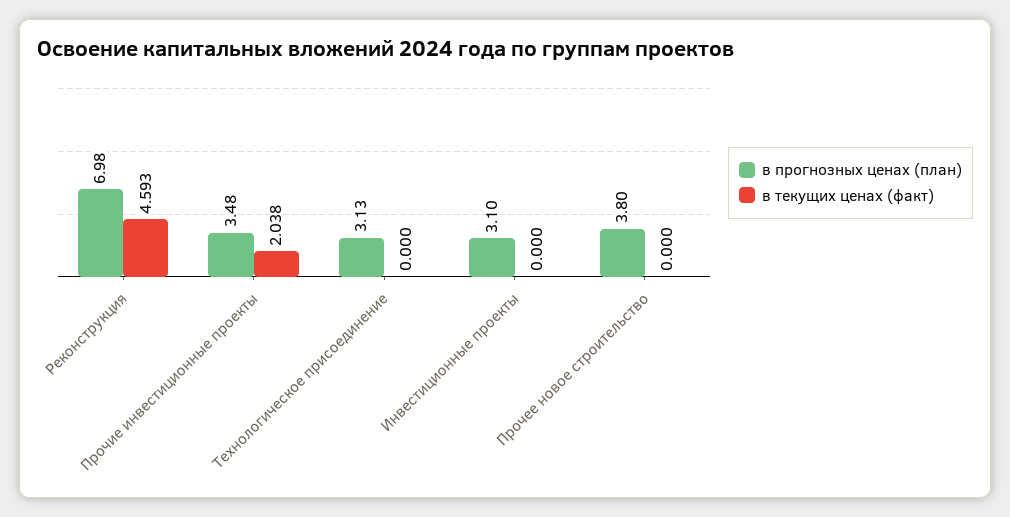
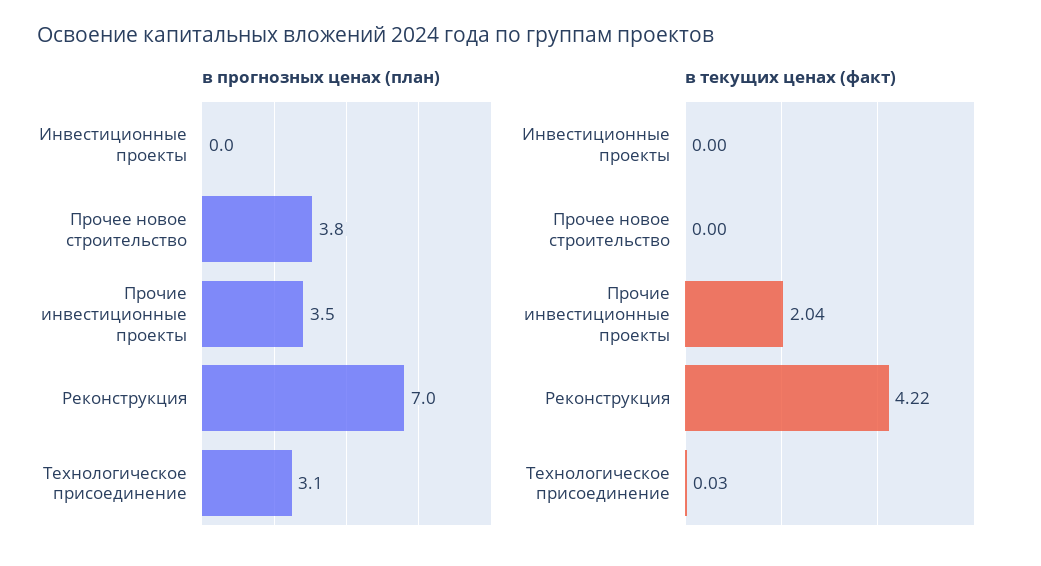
  {
    "в прогнозных ценах (план)": {
      "Реконструкция": 6.98,
      "Прочие инвестиционные проекты": 3.48,
      "Технологическое присоединение": 3.13,
-     "Инвестиционные проекты": 3.1,
+     "Инвестиционные проекты": 0,
      "Прочее новое строительство": 3.8
    },
    "в текущих ценах (факт)": {
-     "Реконструкция": 4.593,
+     "Реконструкция": 4.22,
      "Прочие инвестиционные проекты": 2.038,
-     "Технологическое присоединение": 0,
+     "Технологическое присоединение": 0.03,
      "Инвестиционные проекты": 0,
      "Прочее новое строительство": 0
    }
  }

